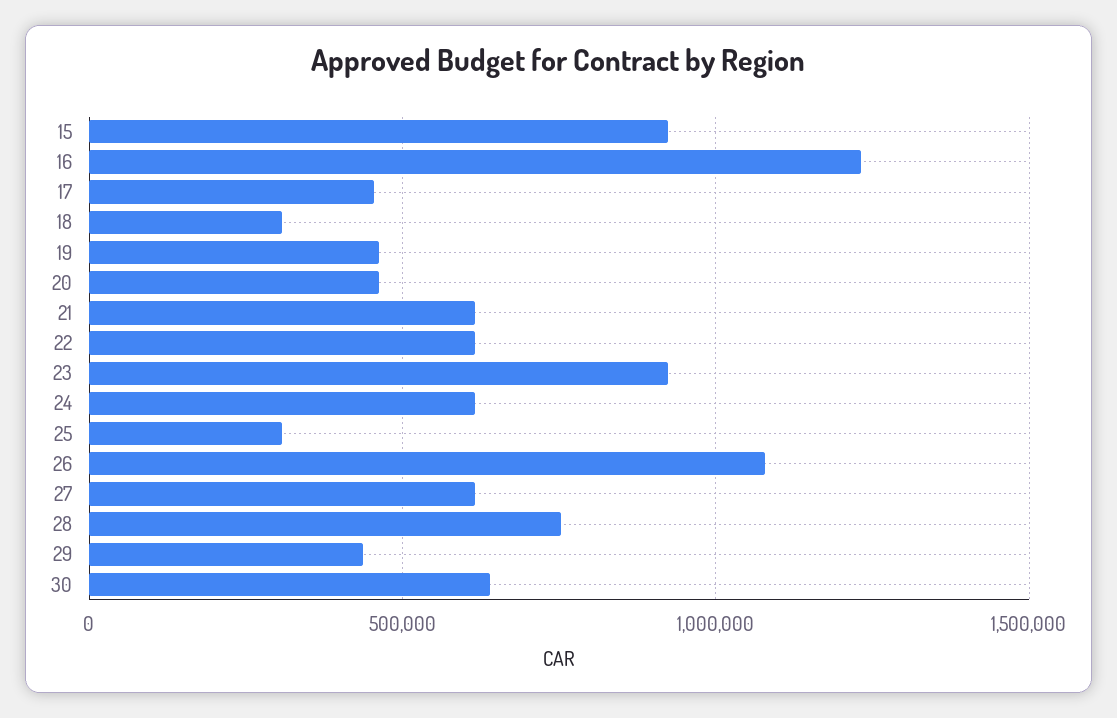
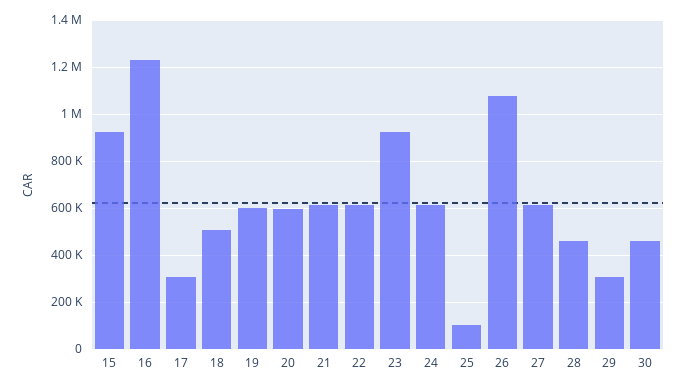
  {
    "15": 900000,
    "16": 1250000,
-   "17": 450000,
+   "17": 300000,
-   "18": 300000,
+   "18": 500000,
-   "19": 450000,
+   "19": 600000,
-   "20": 450000,
+   "20": 600000,
    "21": 600000,
    "22": 600000,
    "23": 900000,
    "24": 600000,
-   "25": 300000,
+   "25": 100000,
    "26": 1100000,
    "27": 600000,
-   "28": 750000,
+   "28": 450000,
-   "29": 450000,
+   "29": 300000,
-   "30": 650000
+   "30": 450000
  }

